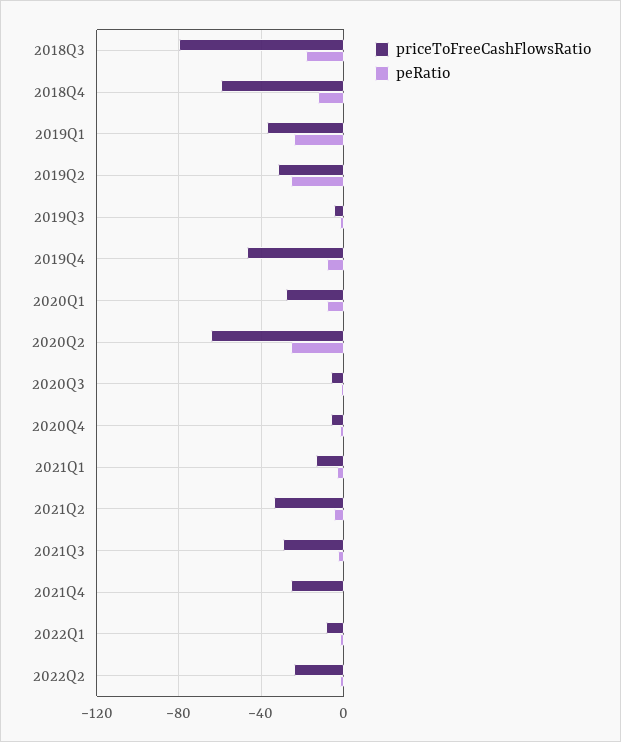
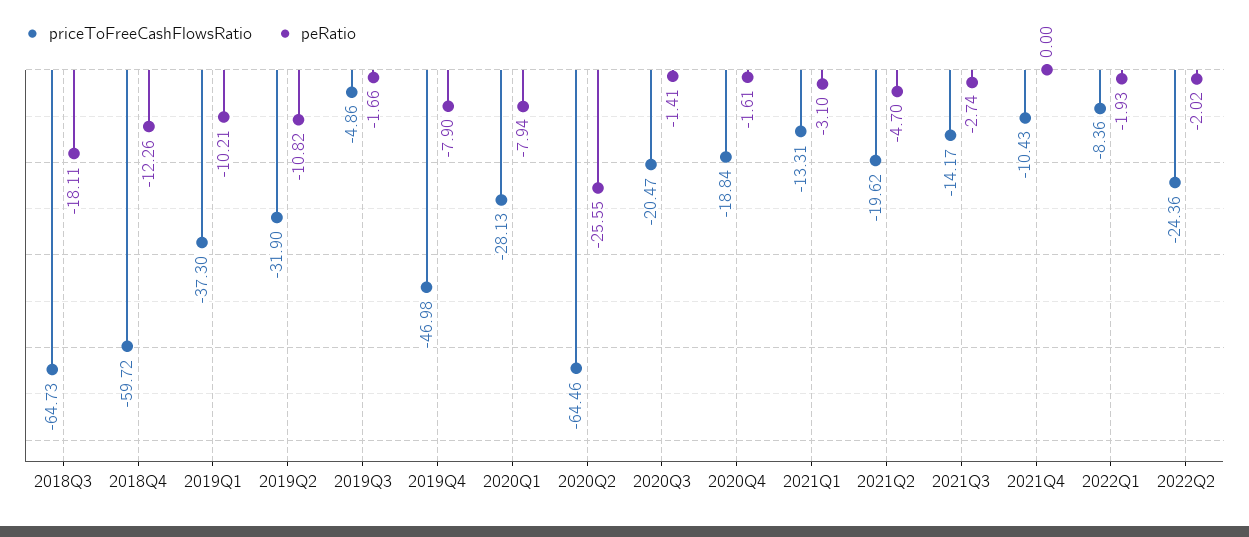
  {
    "priceToFreeCashFlowsRatio": {
-     "2018Q3": -80,
+     "2018Q3": -64.73,
      "2018Q4": -59.72,
      "2019Q1": -37.3,
      "2019Q2": -31.9,
      "2019Q3": -4.86,
      "2019Q4": -46.98,
      "2020Q1": -28.13,
      "2020Q2": -64.46,
-     "2020Q3": -5,
+     "2020Q3": -20.47,
-     "2020Q4": -5,
+     "2020Q4": -18.84,
      "2021Q1": -13.31,
-     "2021Q2": -35,
+     "2021Q2": -19.62,
-     "2021Q3": -30,
+     "2021Q3": -14.17,
-     "2021Q4": -25,
+     "2021Q4": -10.43,
      "2022Q1": -8.36,
      "2022Q2": -24.36
    },
    "peRatio": {
      "2018Q3": -18.11,
      "2018Q4": -12.26,
-     "2019Q1": -25,
+     "2019Q1": -10.21,
-     "2019Q2": -25,
+     "2019Q2": -10.82,
      "2019Q3": -1.66,
      "2019Q4": -7.9,
      "2020Q1": -7.94,
      "2020Q2": -25.55,
      "2020Q3": -1.41,
      "2020Q4": -1.61,
      "2021Q1": -3.1,
      "2021Q2": -4.7,
      "2021Q3": -2.74,
      "2021Q4": 0,
      "2022Q1": -1.93,
      "2022Q2": -2.02
    }
  }

